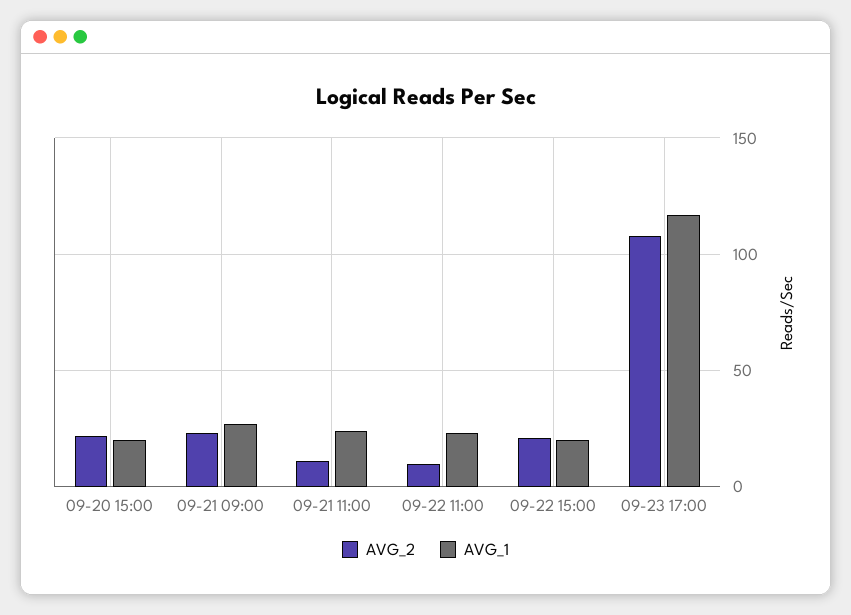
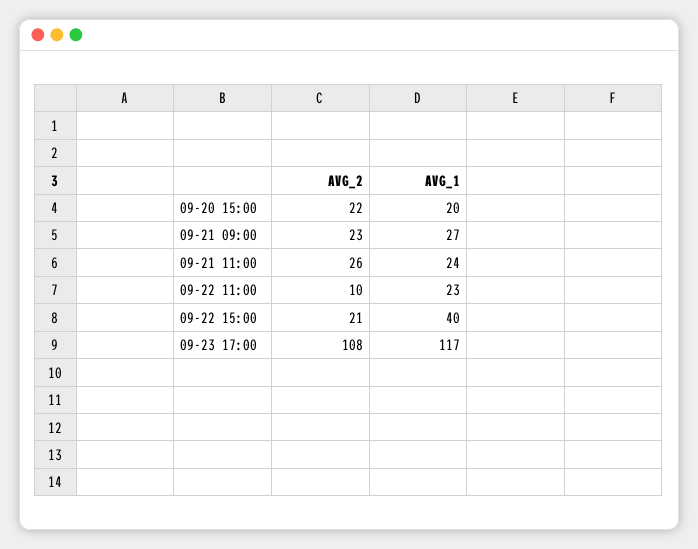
  {
    "AVG_2": {
      "09-20 15:00": 22,
      "09-21 09:00": 23,
-     "09-21 11:00": 10,
+     "09-21 11:00": 26,
      "09-22 11:00": 10,
      "09-22 15:00": 21,
      "09-23 17:00": 108
    },
    "AVG_1": {
      "09-20 15:00": 20,
      "09-21 09:00": 27,
      "09-21 11:00": 24,
      "09-22 11:00": 23,
-     "09-22 15:00": 20,
+     "09-22 15:00": 40,
      "09-23 17:00": 117
    }
  }

